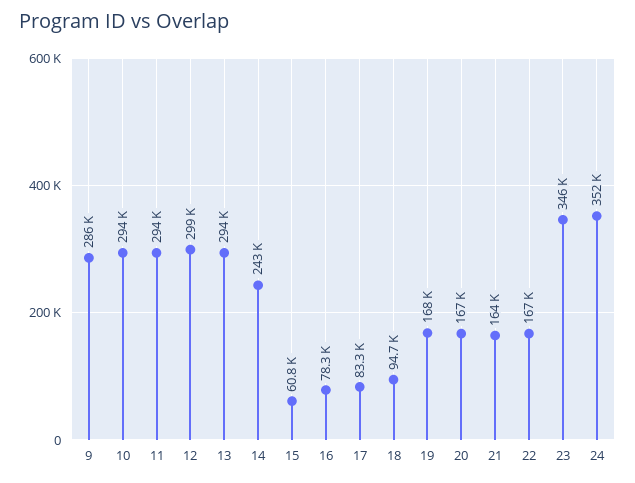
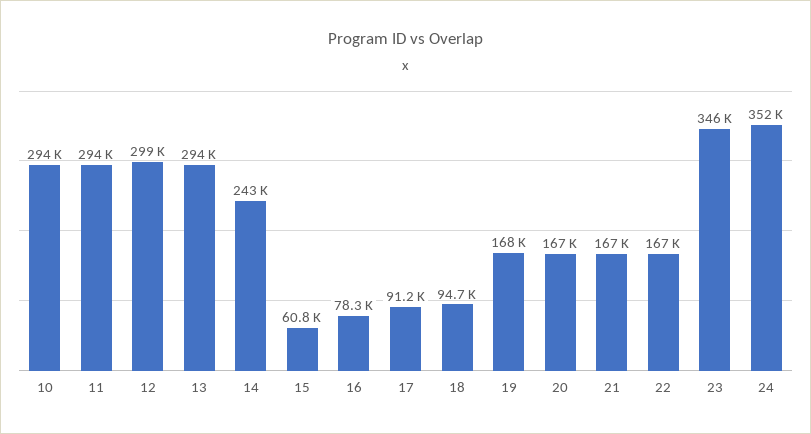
  {
-   "9": 286000,
    "10": 294000,
    "11": 294000,
    "12": 299000,
    "13": 294000,
    "14": 243000,
    "15": 60800,
    "16": 78300,
-   "17": 83300,
+   "17": 91200,
    "18": 94700,
    "19": 168000,
    "20": 167000,
-   "21": 164000,
+   "21": 167000,
    "22": 167000,
    "23": 346000,
    "24": 352000
  }

